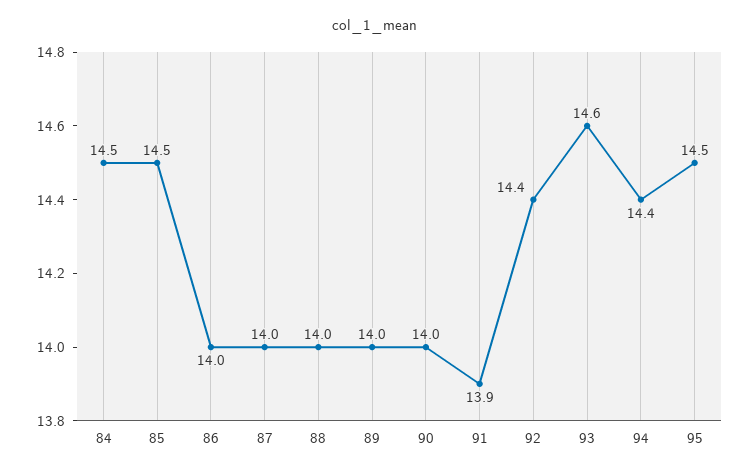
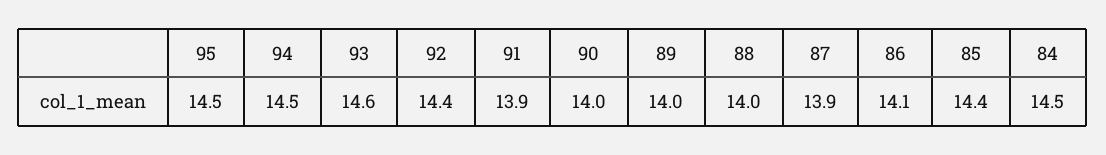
  {
    "84": 14.5,
-   "85": 14.5,
+   "85": 14.4,
-   "86": 14,
+   "86": 14.1,
-   "87": 14,
+   "87": 13.9,
    "88": 14,
    "89": 14,
    "90": 14,
    "91": 13.9,
    "92": 14.4,
    "93": 14.6,
-   "94": 14.4,
+   "94": 14.5,
    "95": 14.5
  }

